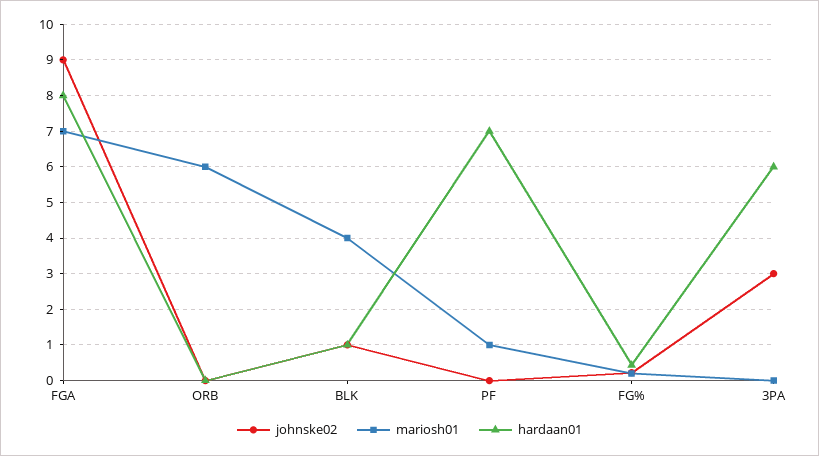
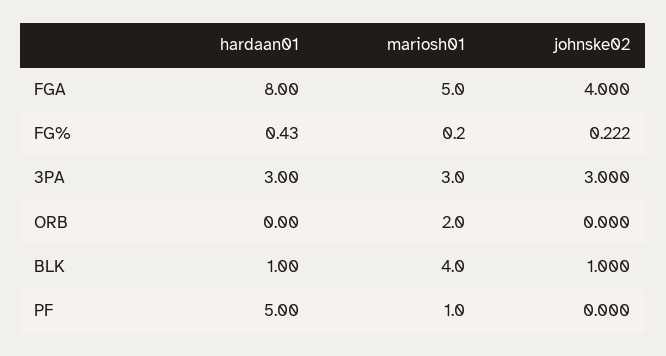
  {
    "johnske02": {
-     "FGA": 9,
+     "FGA": 4,
      "ORB": 0,
      "BLK": 1,
      "PF": 0,
      "FG%": 0.222,
      "3PA": 3
    },
    "mariosh01": {
-     "FGA": 7,
+     "FGA": 5,
-     "ORB": 6,
+     "ORB": 2,
      "BLK": 4,
      "PF": 1,
      "FG%": 0.2,
-     "3PA": 0
+     "3PA": 3
    },
    "hardaan01": {
      "FGA": 8,
      "ORB": 0,
      "BLK": 1,
-     "PF": 7,
+     "PF": 5,
      "FG%": 0.43,
-     "3PA": 6
+     "3PA": 3
    }
  }

